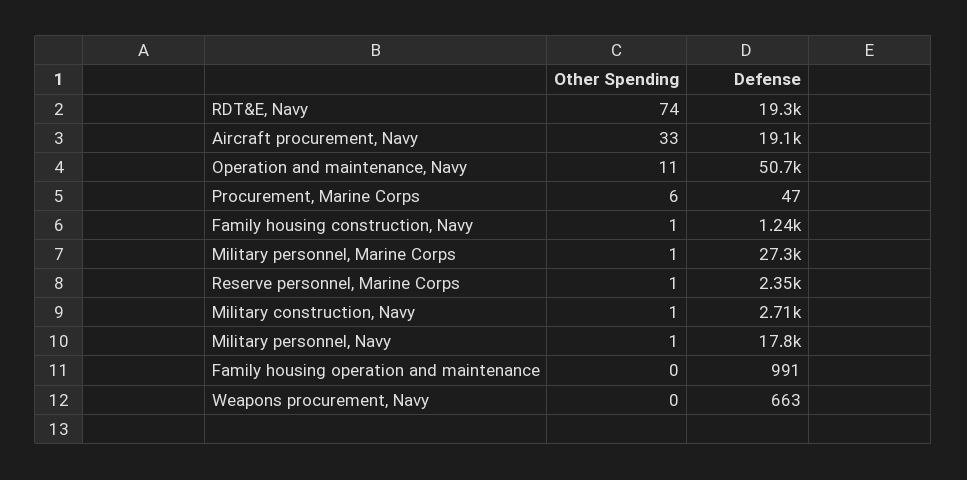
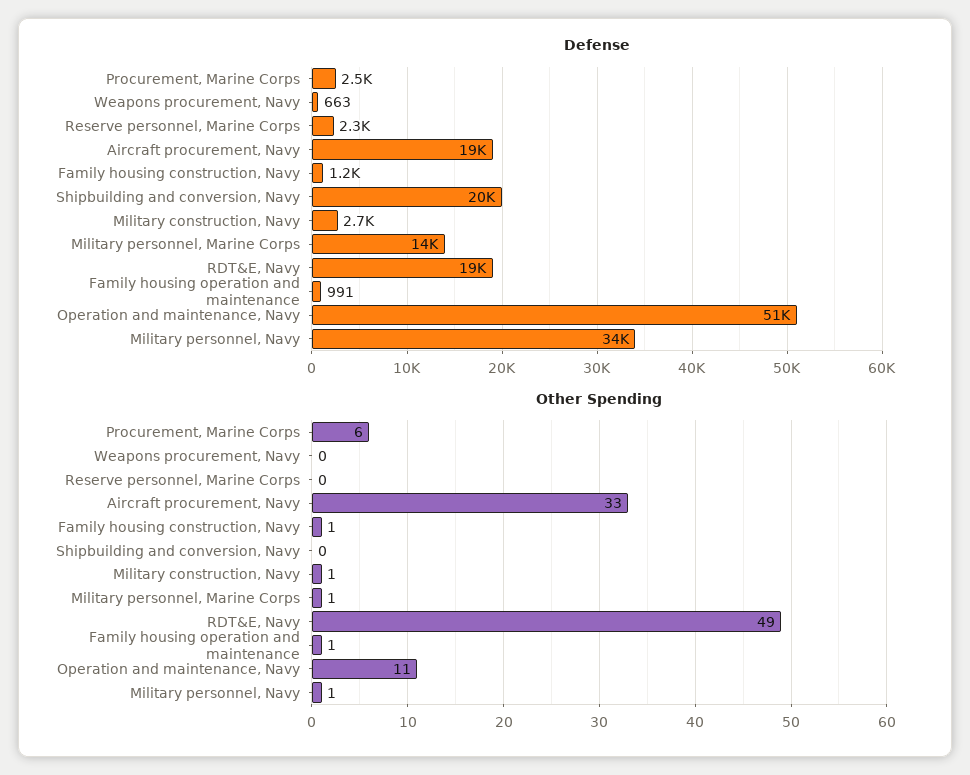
  {
    "Other Spending": {
-     "RDT&E, Navy": 74,
+     "RDT&E, Navy": 49,
      "Aircraft procurement, Navy": 33,
      "Operation and maintenance, Navy": 11,
      "Procurement, Marine Corps": 6,
      "Family housing construction, Navy": 1,
      "Military personnel, Marine Corps": 1,
-     "Reserve personnel, Marine Corps": 1,
+     "Reserve personnel, Marine Corps": 0,
      "Military construction, Navy": 1,
      "Military personnel, Navy": 1,
-     "Family housing operation and maintenance": 0,
+     "Family housing operation and maintenance": 1,
-     "Weapons procurement, Navy": 0
+     "Weapons procurement, Navy": 0,
+     "Shipbuilding and conversion, Navy": 0
    },
    "Defense": {
      "RDT&E, Navy": 19300,
      "Aircraft procurement, Navy": 19100,
      "Operation and maintenance, Navy": 50700,
-     "Procurement, Marine Corps": 47,
+     "Procurement, Marine Corps": 2500,
      "Family housing construction, Navy": 1240,
-     "Military personnel, Marine Corps": 27300,
+     "Military personnel, Marine Corps": 14000,
      "Reserve personnel, Marine Corps": 2350,
      "Military construction, Navy": 2710,
-     "Military personnel, Navy": 17800,
+     "Military personnel, Navy": 34000,
      "Family housing operation and maintenance": 991,
-     "Weapons procurement, Navy": 663
+     "Weapons procurement, Navy": 663,
+     "Shipbuilding and conversion, Navy": 20000
    }
  }

